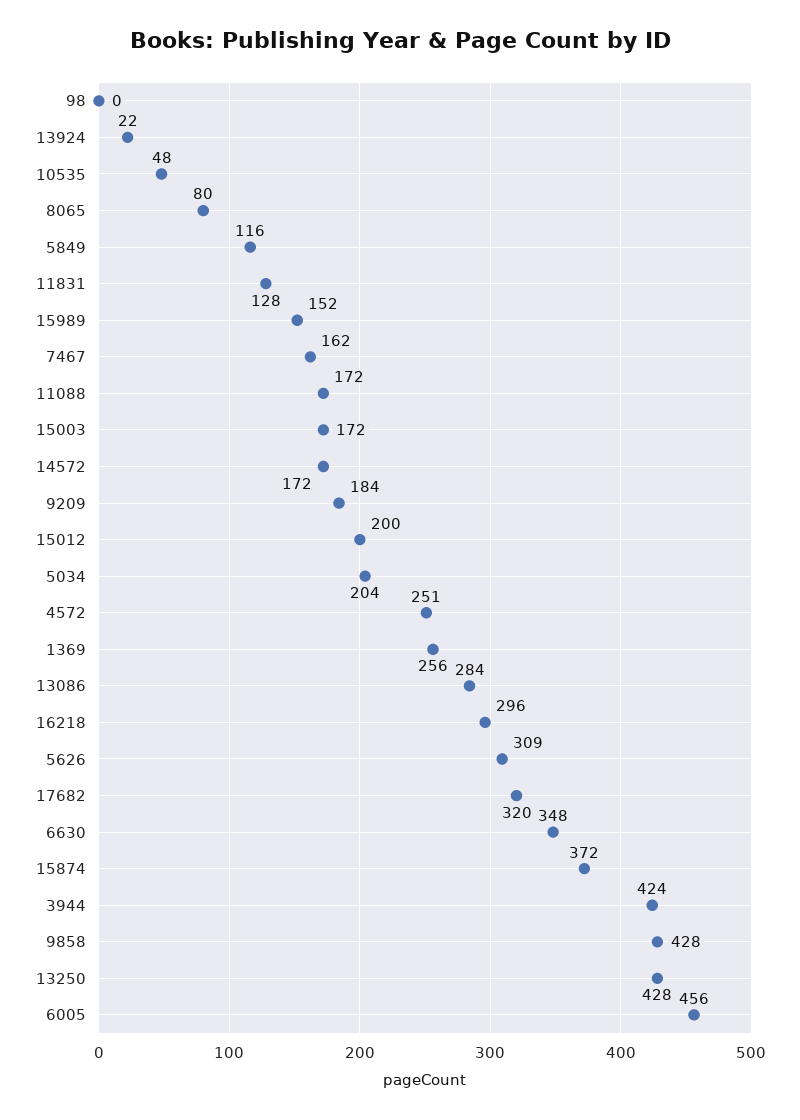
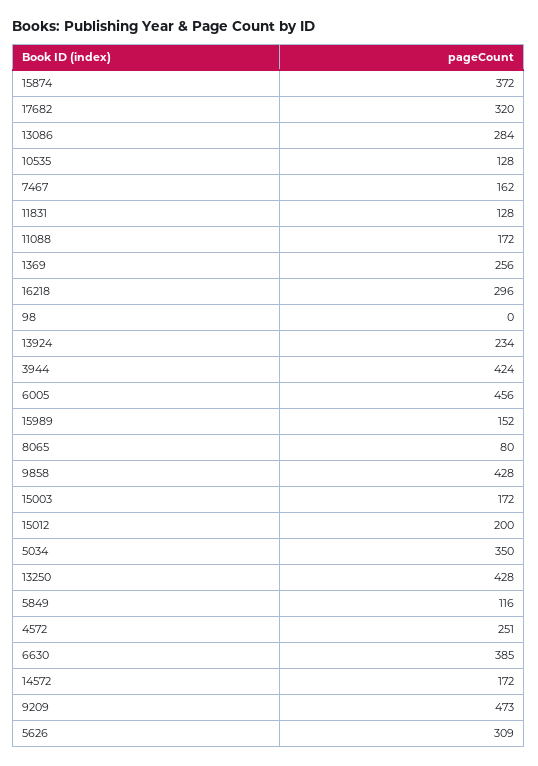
  {
    "98": 0,
-   "13924": 22,
+   "13924": 234,
-   "10535": 48,
+   "10535": 128,
    "8065": 80,
    "5849": 116,
    "11831": 128,
    "15989": 152,
    "7467": 162,
    "11088": 172,
    "15003": 172,
    "14572": 172,
-   "9209": 184,
+   "9209": 473,
    "15012": 200,
-   "5034": 204,
+   "5034": 350,
    "4572": 251,
    "1369": 256,
    "13086": 284,
    "16218": 296,
    "5626": 309,
    "17682": 320,
-   "6630": 348,
+   "6630": 385,
    "15874": 372,
    "3944": 424,
    "9858": 428,
    "13250": 428,
    "6005": 456
  }

